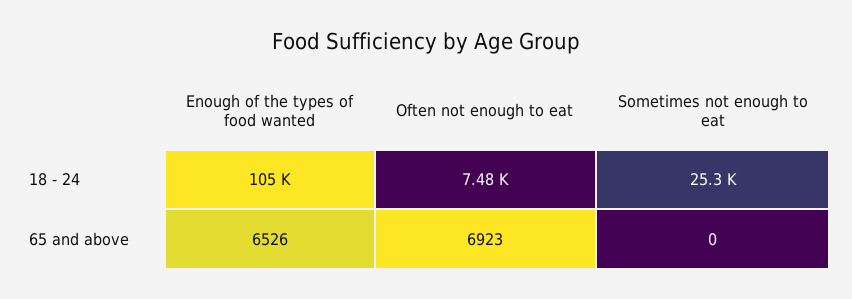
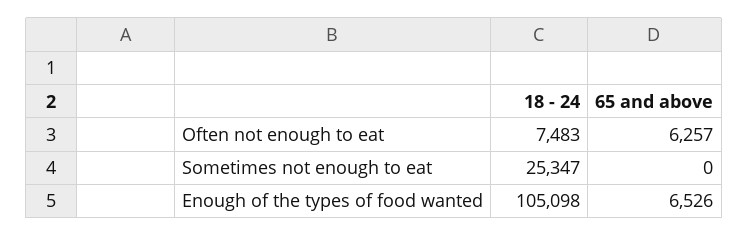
  {
    "Enough of the types of food wanted": {
      "18 - 24": 105098,
      "65 and above": 6526
    },
    "Often not enough to eat": {
      "18 - 24": 7483,
-     "65 and above": 6923
+     "65 and above": 6257
    },
    "Sometimes not enough to eat": {
      "18 - 24": 25347,
      "65 and above": 0
    }
  }

